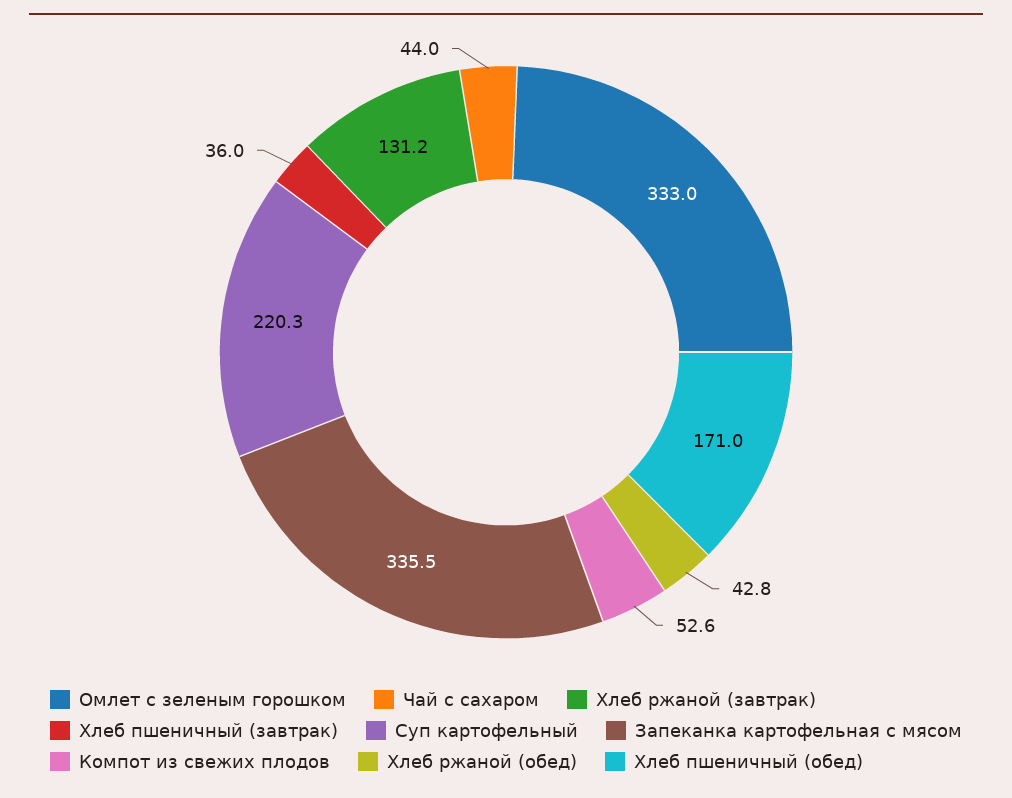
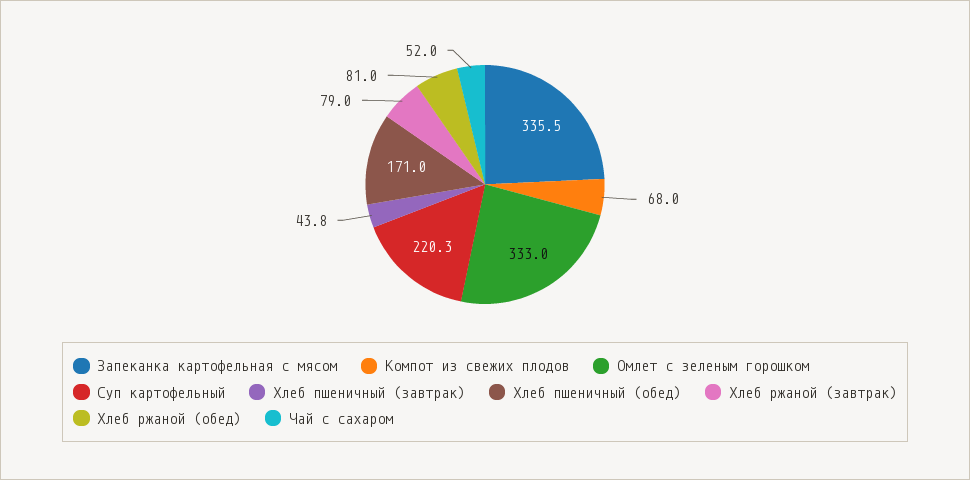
  {
    "Омлет с зеленым горошком": 333,
-   "Чай с сахаром": 44,
+   "Чай с сахаром": 52,
-   "Хлеб ржаной (завтрак)": 131.2,
+   "Хлеб ржаной (завтрак)": 79,
-   "Хлеб пшеничный (завтрак)": 36,
+   "Хлеб пшеничный (завтрак)": 43.8,
    "Суп картофельный": 220.3,
    "Запеканка картофельная с мясом": 335.5,
-   "Компот из свежих плодов": 52.6,
+   "Компот из свежих плодов": 68,
-   "Хлеб ржаной (обед)": 42.8,
+   "Хлеб ржаной (обед)": 81,
    "Хлеб пшеничный (обед)": 171
  }

